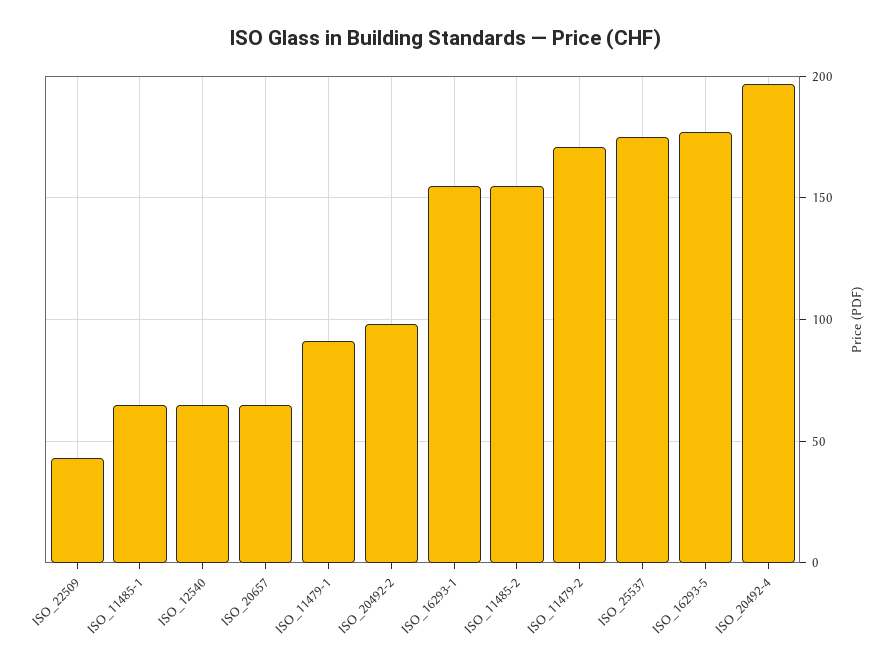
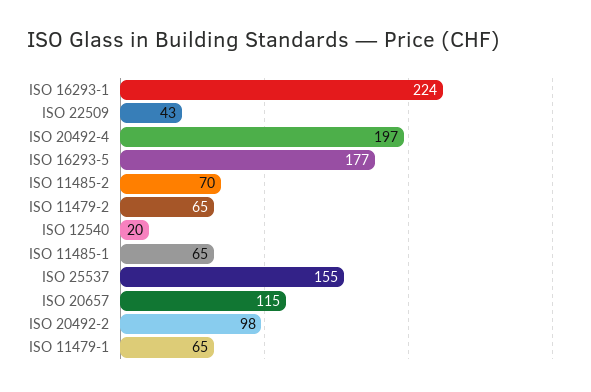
  {
    "ISO_22509": 43,
    "ISO_11485-1": 65,
-   "ISO_12540": 65,
+   "ISO_12540": 20,
-   "ISO_20657": 65,
+   "ISO_20657": 115,
-   "ISO_11479-1": 90,
+   "ISO_11479-1": 65,
    "ISO_20492-2": 98,
-   "ISO_16293-1": 155,
+   "ISO_16293-1": 224,
-   "ISO_11485-2": 155,
+   "ISO_11485-2": 70,
-   "ISO_11479-2": 170,
+   "ISO_11479-2": 65,
-   "ISO_25537": 175,
+   "ISO_25537": 155,
    "ISO_16293-5": 177,
    "ISO_20492-4": 197
  }

